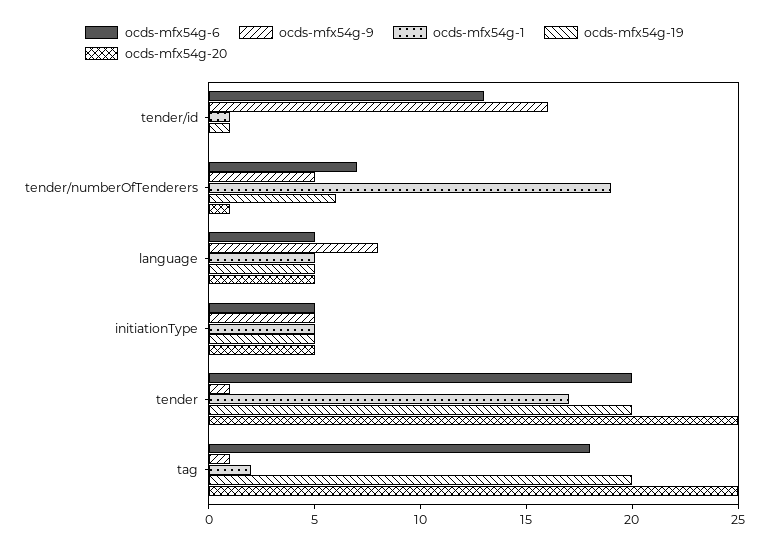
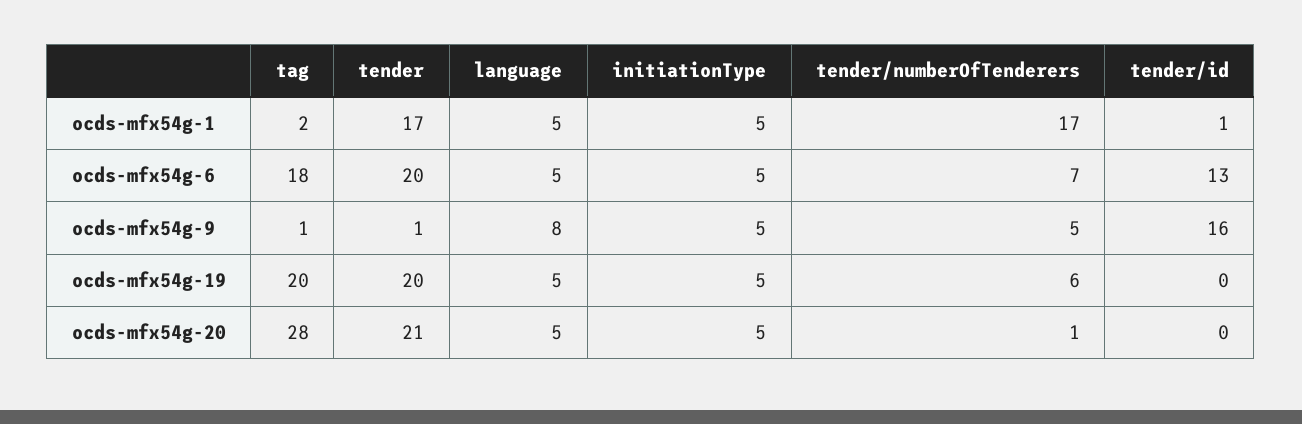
  {
    "ocds-mfx54g-6": {
      "tender/id": 13,
      "tender/numberOfTenderers": 7,
      "language": 5,
      "initiationType": 5,
      "tender": 20,
      "tag": 18
    },
    "ocds-mfx54g-9": {
      "tender/id": 16,
      "tender/numberOfTenderers": 5,
      "language": 8,
      "initiationType": 5,
      "tender": 1,
      "tag": 1
    },
    "ocds-mfx54g-1": {
      "tender/id": 1,
-     "tender/numberOfTenderers": 19,
+     "tender/numberOfTenderers": 17,
      "language": 5,
      "initiationType": 5,
      "tender": 17,
      "tag": 2
    },
    "ocds-mfx54g-19": {
-     "tender/id": 1,
+     "tender/id": 0,
      "tender/numberOfTenderers": 6,
      "language": 5,
      "initiationType": 5,
      "tender": 20,
      "tag": 20
    },
    "ocds-mfx54g-20": {
      "tender/id": 0,
      "tender/numberOfTenderers": 1,
      "language": 5,
      "initiationType": 5,
-     "tender": 25,
+     "tender": 21,
-     "tag": 25
+     "tag": 28
    }
  }

